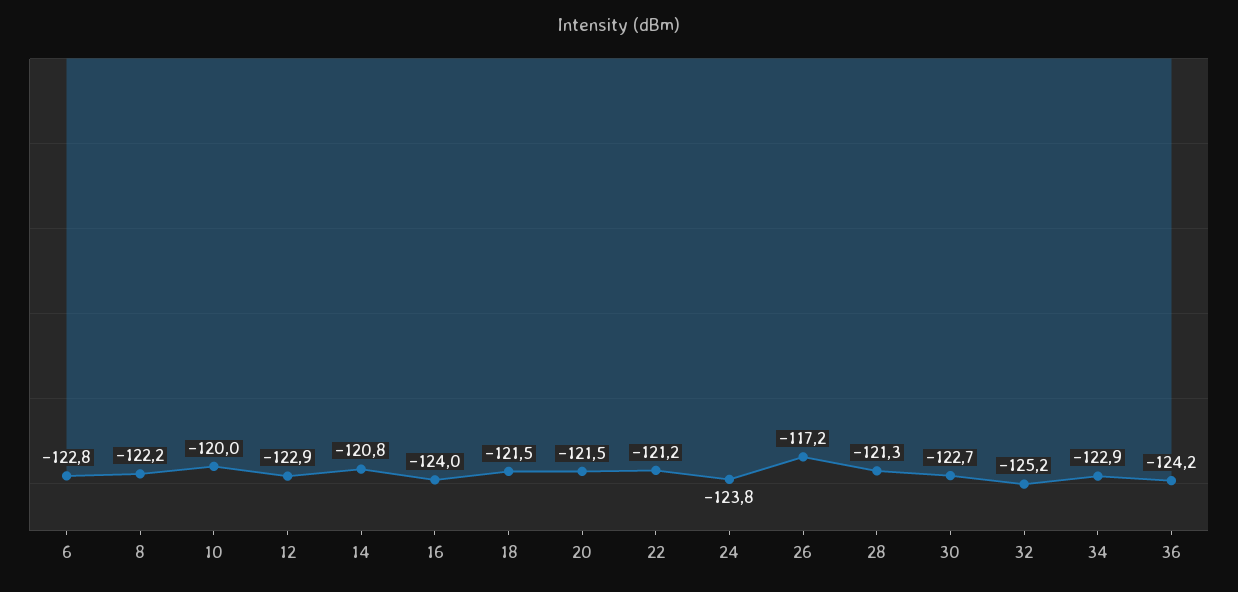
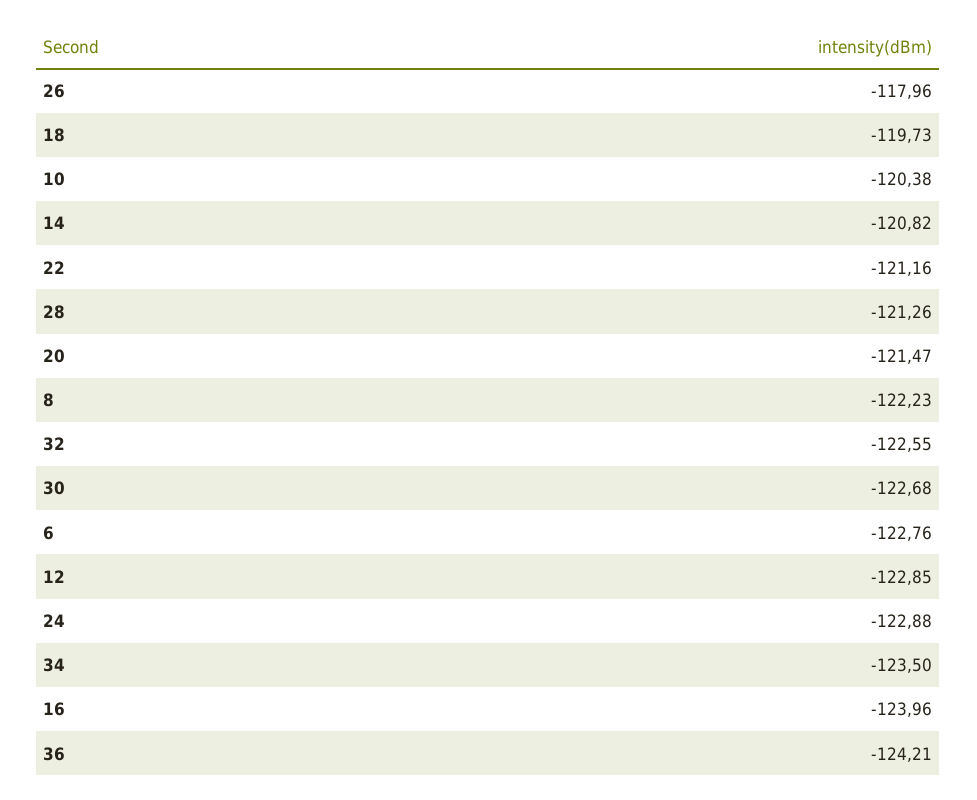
  {
    "6": -122.76,
    "8": -122.23,
-   "10": -120,
+   "10": -120.38,
    "12": -122.85,
    "14": -120.82,
    "16": -123.96,
-   "18": -121.5,
+   "18": -119.73,
    "20": -121.47,
    "22": -121.16,
-   "24": -123.8,
+   "24": -122.88,
-   "26": -117.2,
+   "26": -117.96,
    "28": -121.26,
    "30": -122.68,
-   "32": -125.2,
+   "32": -122.55,
-   "34": -122.9,
+   "34": -123.5,
    "36": -124.21
  }

